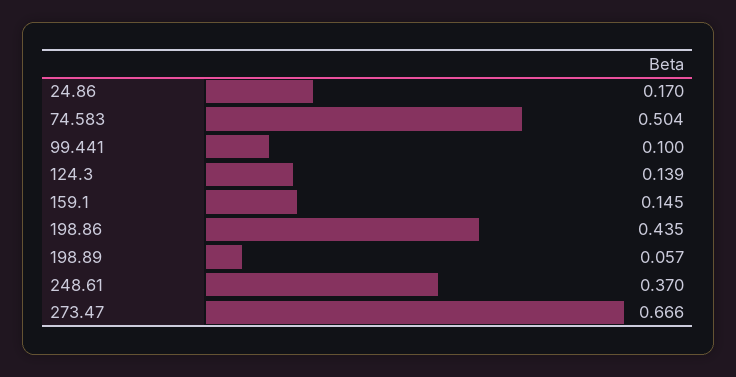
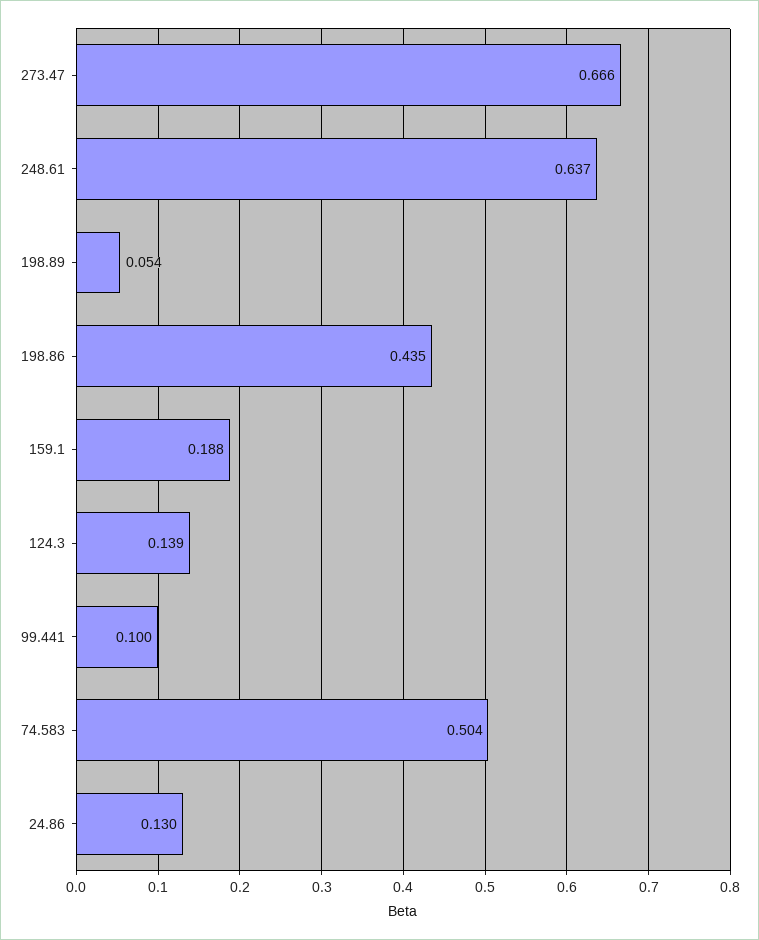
  {
-   "24.86": 0.17,
+   "24.86": 0.13,
    "74.583": 0.504,
    "99.441": 0.1,
    "124.3": 0.139,
-   "159.1": 0.145,
+   "159.1": 0.188,
    "198.86": 0.435,
-   "198.89": 0.057,
+   "198.89": 0.054,
-   "248.61": 0.37,
+   "248.61": 0.637,
    "273.47": 0.666
  }

